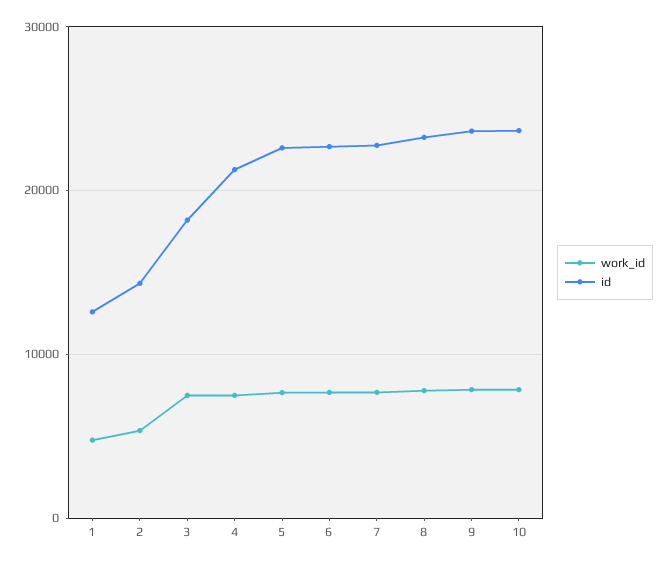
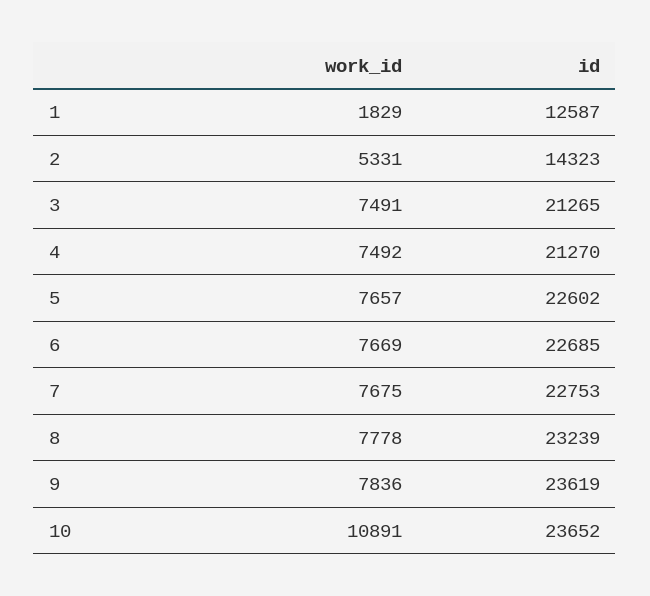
  {
    "work_id": {
-     "1": 5000,
+     "1": 1829,
      "2": 5331,
      "3": 7491,
      "4": 7492,
      "5": 7657,
      "6": 7669,
      "7": 7675,
      "8": 7778,
      "9": 7836,
-     "10": 8000
+     "10": 10891
    },
    "id": {
      "1": 12587,
      "2": 14323,
-     "3": 18000,
+     "3": 21265,
      "4": 21270,
      "5": 22602,
      "6": 22685,
      "7": 22753,
      "8": 23239,
      "9": 23619,
      "10": 23652
    }
  }

